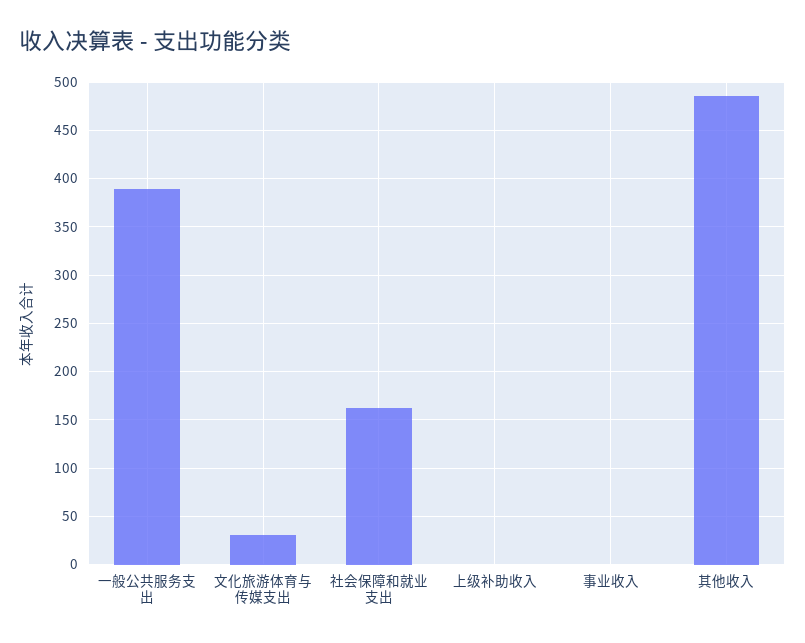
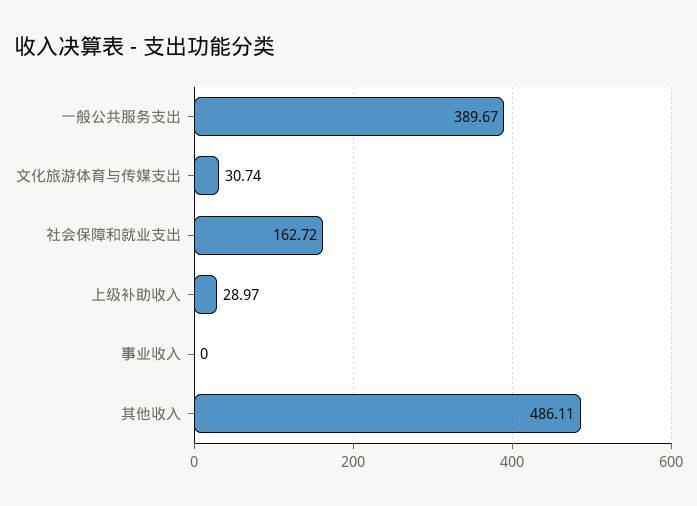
  {
    "一般公共服务支出": 389.67,
    "文化旅游体育与传媒支出": 30.74,
    "社会保障和就业支出": 162.72,
-   "上级补助收入": 0,
+   "上级补助收入": 28.97,
    "事业收入": 0,
    "其他收入": 486.11
  }

